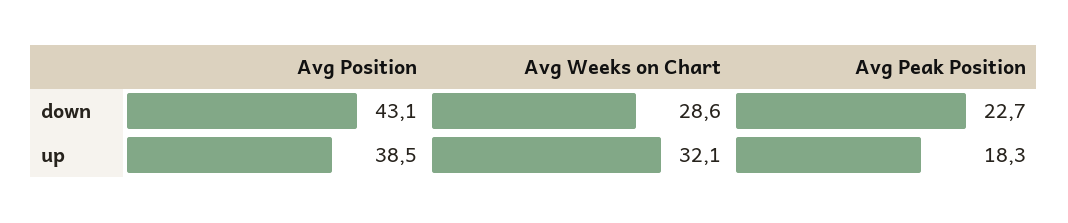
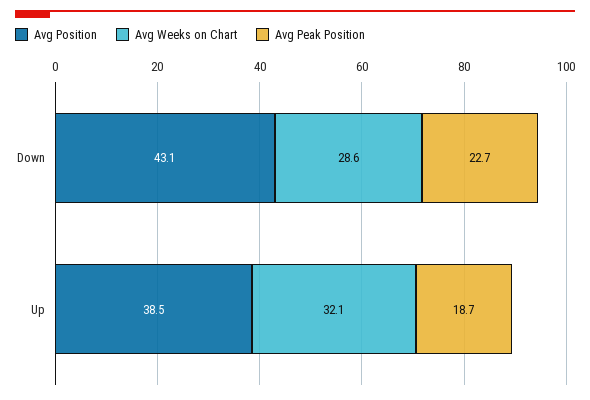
  {
    "Avg Position": {
      "down": 43.1,
      "up": 38.5
    },
    "Avg Weeks on Chart": {
      "down": 28.6,
      "up": 32.1
    },
    "Avg Peak Position": {
      "down": 22.7,
-     "up": 18.3
+     "up": 18.7
    }
  }

